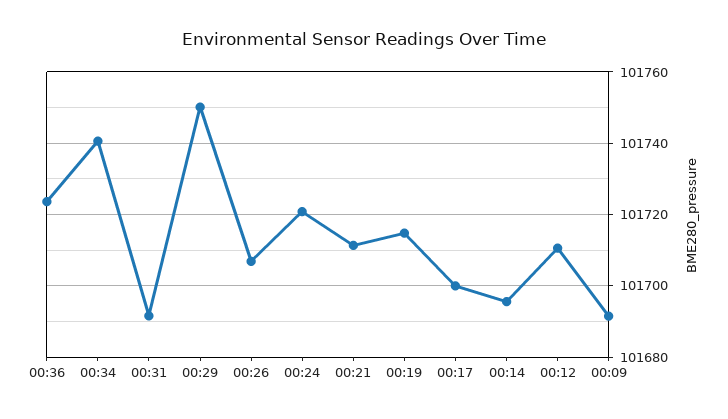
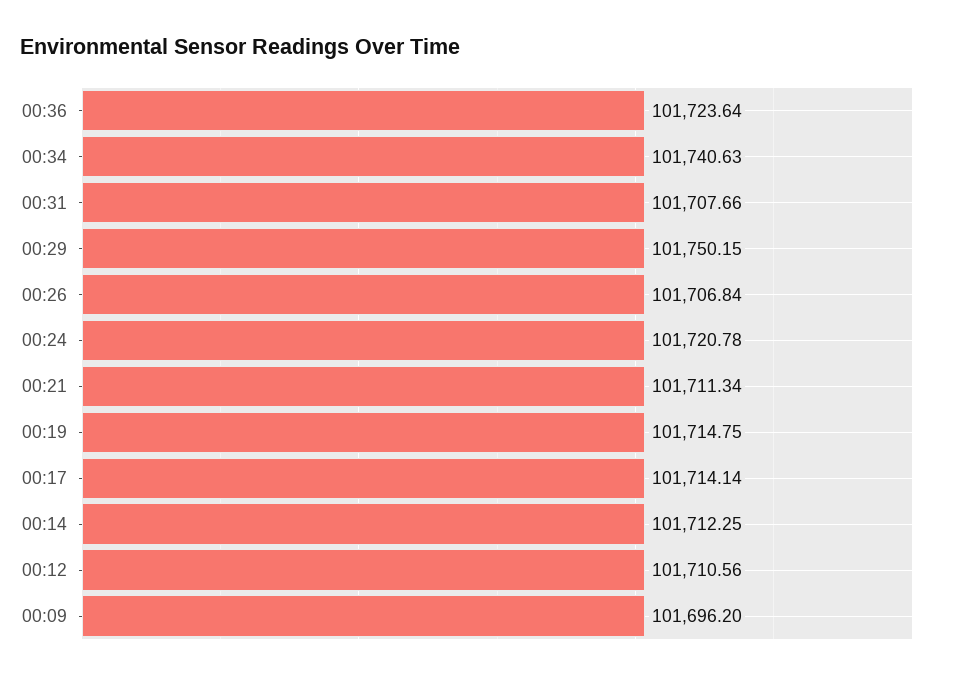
  {
    "00:36": 101723.64,
    "00:34": 101740.63,
-   "00:31": 101692,
+   "00:31": 101707.66,
    "00:29": 101750.15,
    "00:26": 101706.84,
    "00:24": 101720.78,
    "00:21": 101711.34,
    "00:19": 101714.75,
-   "00:17": 101700,
+   "00:17": 101714.14,
-   "00:14": 101696,
+   "00:14": 101712.25,
    "00:12": 101710.56,
-   "00:09": 101692
+   "00:09": 101696.2
  }

